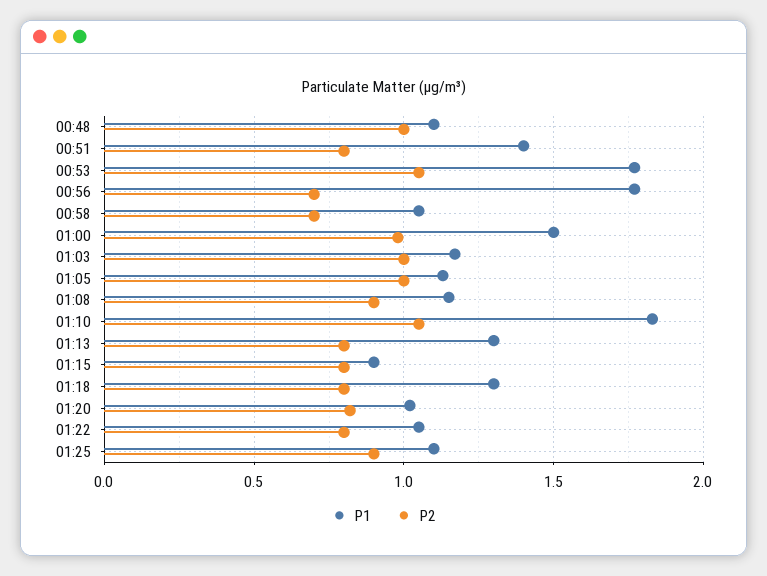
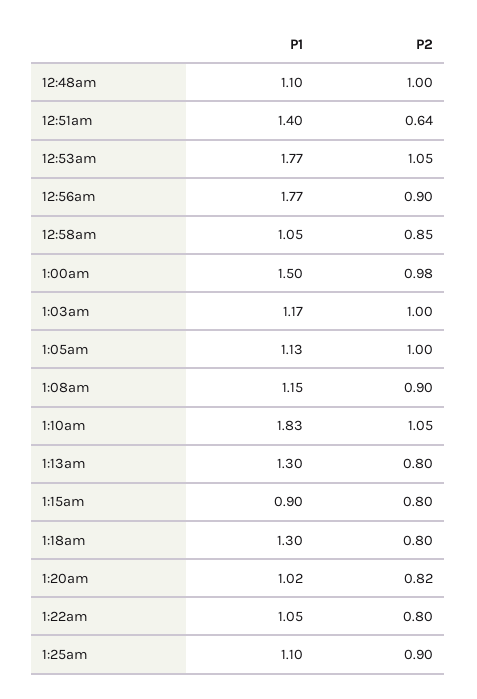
  {
    "P1": {
      "00:48": 1.1,
      "00:51": 1.4,
      "00:53": 1.77,
      "00:56": 1.77,
      "00:58": 1.05,
      "01:00": 1.5,
      "01:03": 1.17,
      "01:05": 1.13,
      "01:08": 1.15,
      "01:10": 1.83,
      "01:13": 1.3,
      "01:15": 0.9,
      "01:18": 1.3,
      "01:20": 1.02,
      "01:22": 1.05,
      "01:25": 1.1
    },
    "P2": {
      "00:48": 1,
-     "00:51": 0.8,
+     "00:51": 0.64,
      "00:53": 1.05,
-     "00:56": 0.7,
+     "00:56": 0.9,
-     "00:58": 0.7,
+     "00:58": 0.85,
      "01:00": 0.98,
      "01:03": 1,
      "01:05": 1,
      "01:08": 0.9,
      "01:10": 1.05,
      "01:13": 0.8,
      "01:15": 0.8,
      "01:18": 0.8,
      "01:20": 0.82,
      "01:22": 0.8,
      "01:25": 0.9
    }
  }

